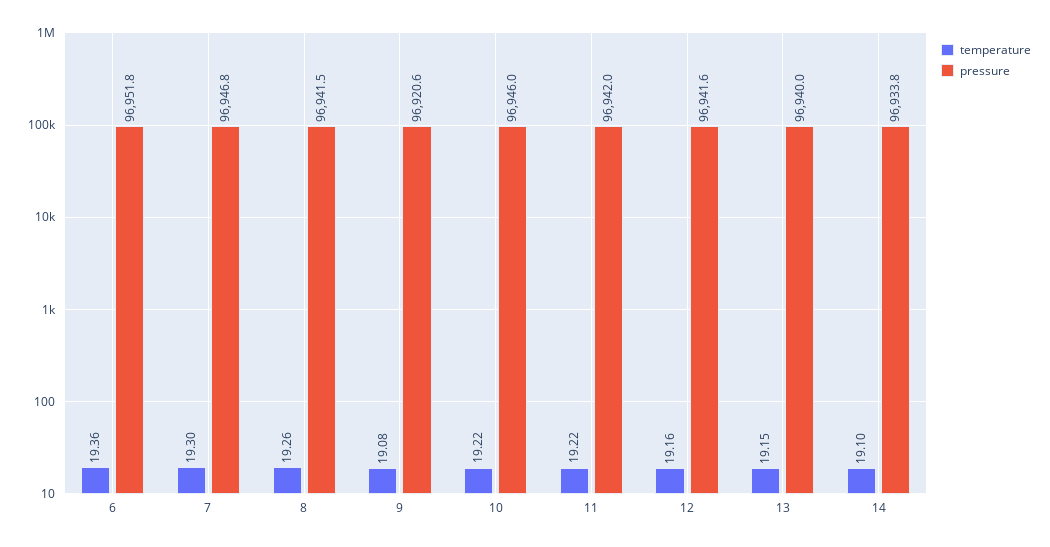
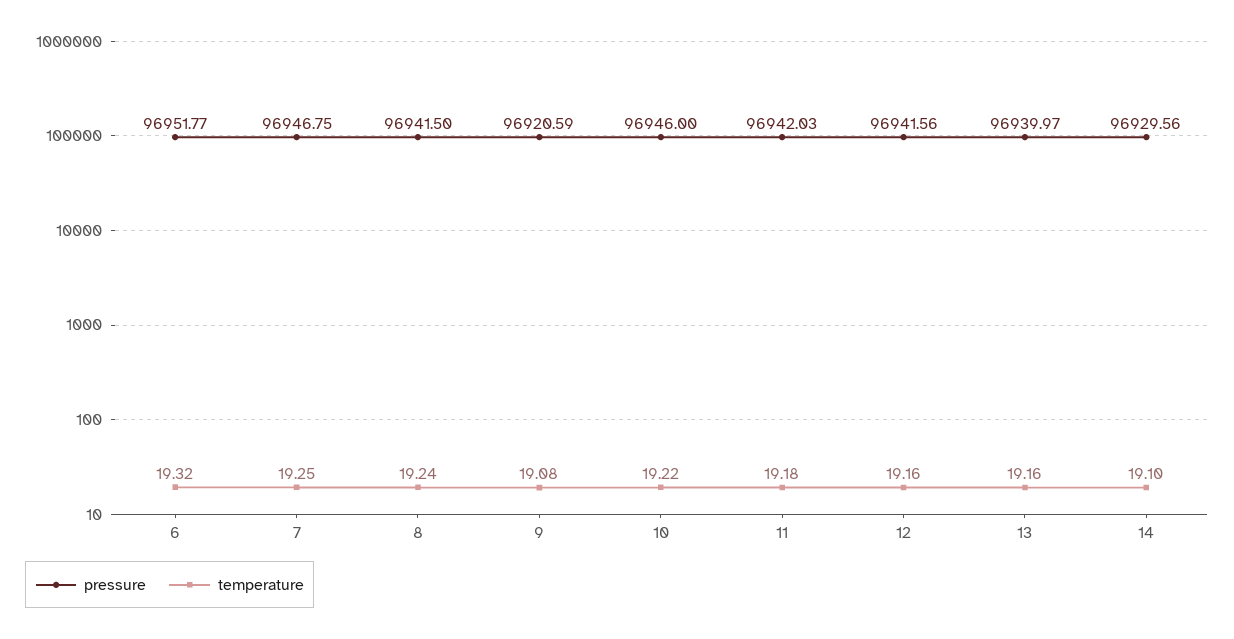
  {
    "temperature": {
-     "6": 19.36,
+     "6": 19.32,
-     "7": 19.3,
+     "7": 19.25,
-     "8": 19.26,
+     "8": 19.24,
      "9": 19.08,
      "10": 19.22,
-     "11": 19.22,
+     "11": 19.18,
      "12": 19.16,
-     "13": 19.15,
+     "13": 19.16,
      "14": 19.1
    },
    "pressure": {
      "6": 96951.77,
      "7": 96946.75,
      "8": 96941.5,
      "9": 96920.59,
      "10": 96946,
      "11": 96942.03,
      "12": 96941.56,
      "13": 96939.97,
-     "14": 96933.8
+     "14": 96929.56
    }
  }

